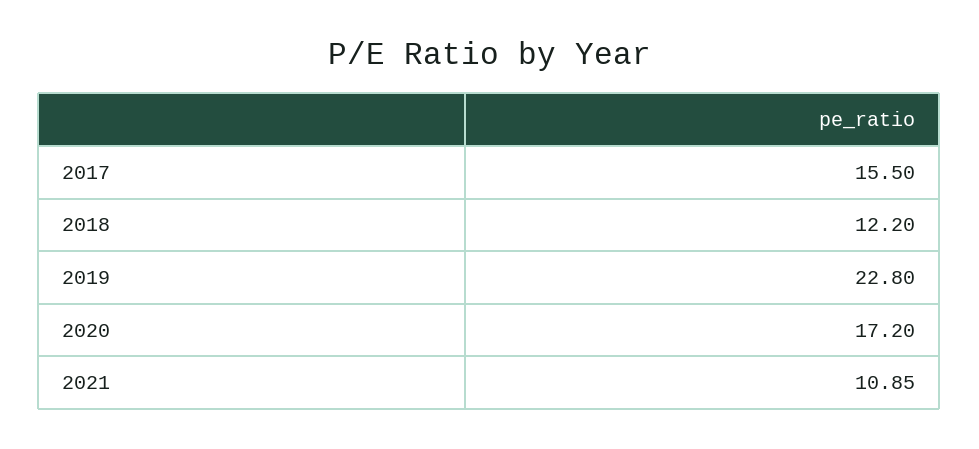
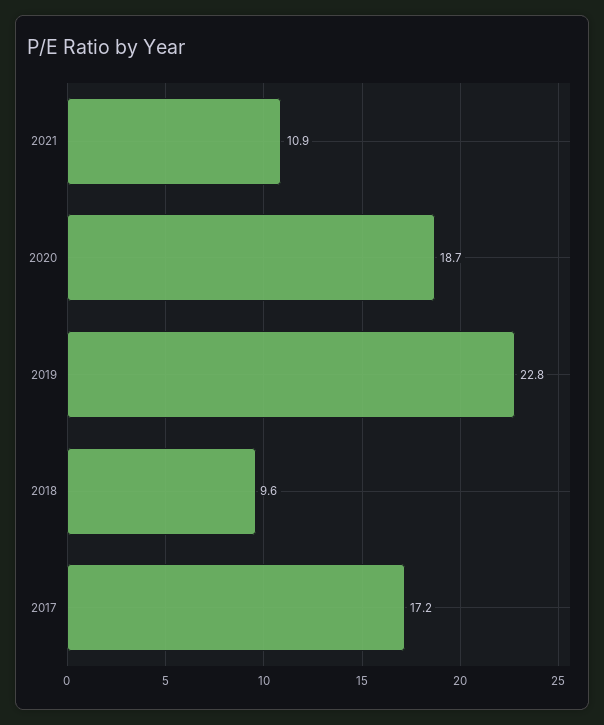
  {
-   "2017": 15.5,
+   "2017": 17.2,
-   "2018": 12.2,
+   "2018": 9.6,
    "2019": 22.8,
-   "2020": 17.2,
+   "2020": 18.7,
    "2021": 10.85
  }

